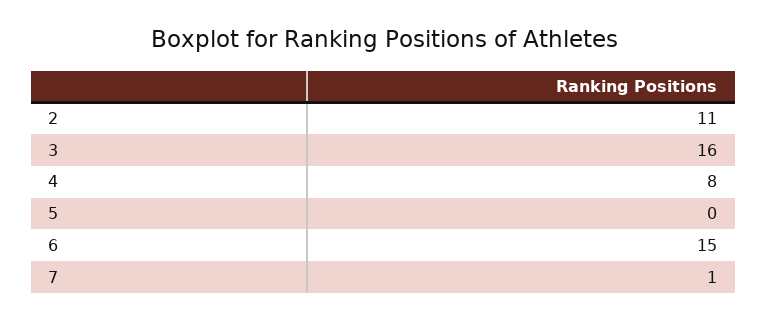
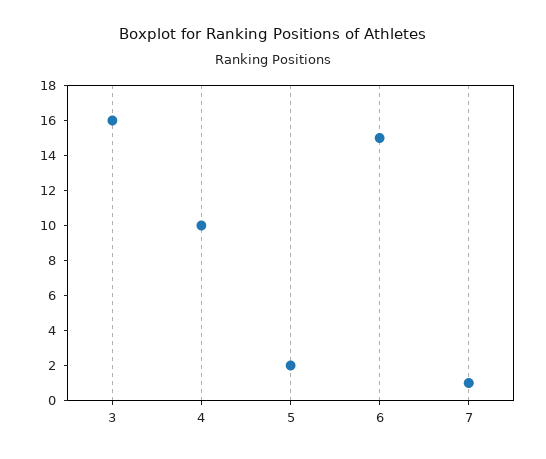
  {
-   "2": 11,
    "3": 16,
-   "4": 8,
+   "4": 10,
-   "5": 0,
+   "5": 2,
    "6": 15,
    "7": 1
  }

